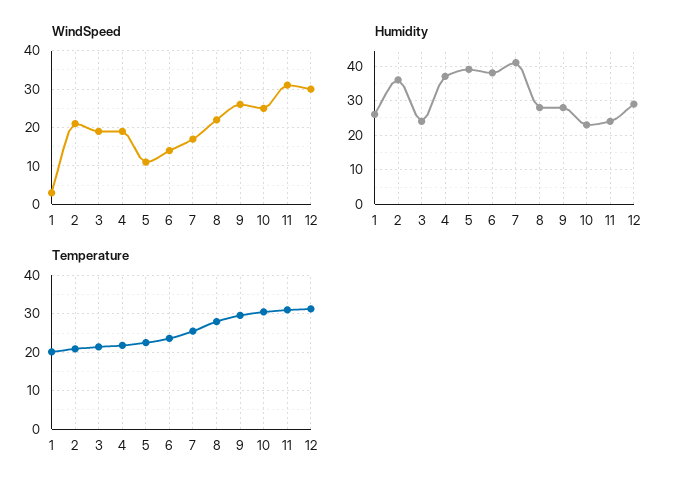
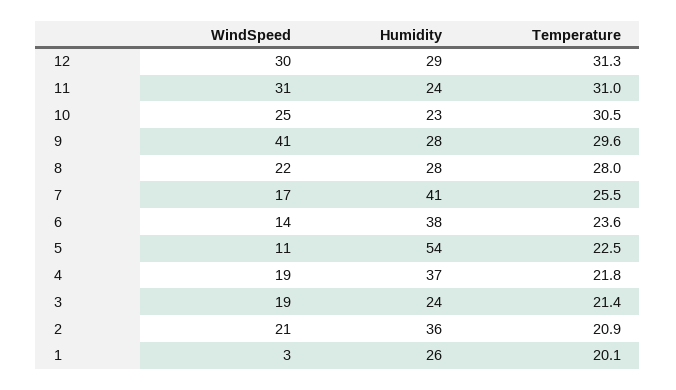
  {
    "WindSpeed": {
      "1": 3,
      "2": 21,
      "3": 19,
      "4": 19,
      "5": 11,
      "6": 14,
      "7": 17,
      "8": 22,
-     "9": 25,
+     "9": 41,
      "10": 25,
      "11": 31,
      "12": 30
    },
    "Humidity": {
      "1": 26,
      "2": 36,
      "3": 24,
      "4": 37,
-     "5": 40,
+     "5": 54,
      "6": 38,
      "7": 41,
      "8": 28,
      "9": 28,
      "10": 23,
      "11": 24,
      "12": 29
    },
    "Temperature": {
      "1": 20.1,
      "2": 20.9,
      "3": 21.4,
      "4": 21.8,
      "5": 22.5,
      "6": 23.6,
      "7": 25.5,
      "8": 28,
      "9": 29.6,
      "10": 30.5,
      "11": 31,
      "12": 31.3
    }
  }

